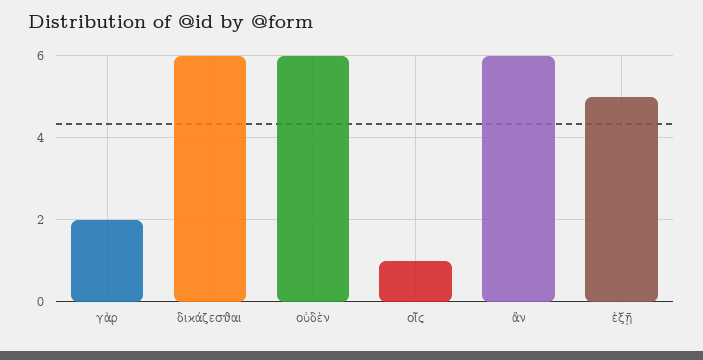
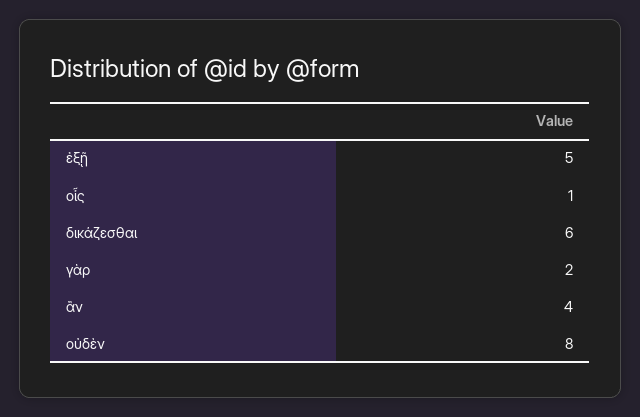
  {
    "γὰρ": 2,
    "δικάζεσθαι": 6,
-   "οὐδὲν": 6,
+   "οὐδὲν": 8,
    "οἷς": 1,
-   "ἂν": 6,
+   "ἂν": 4,
    "ἐξῇ": 5
  }

